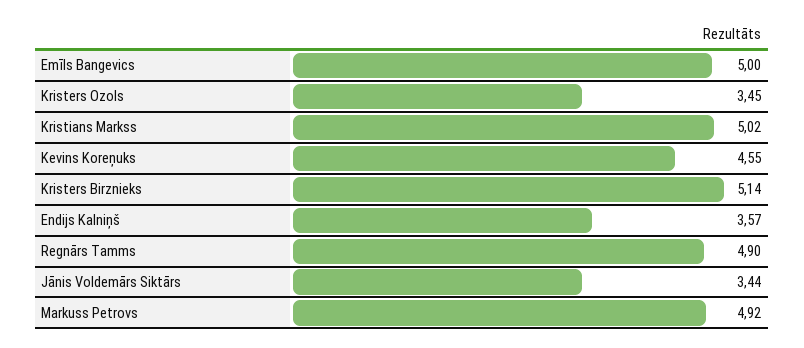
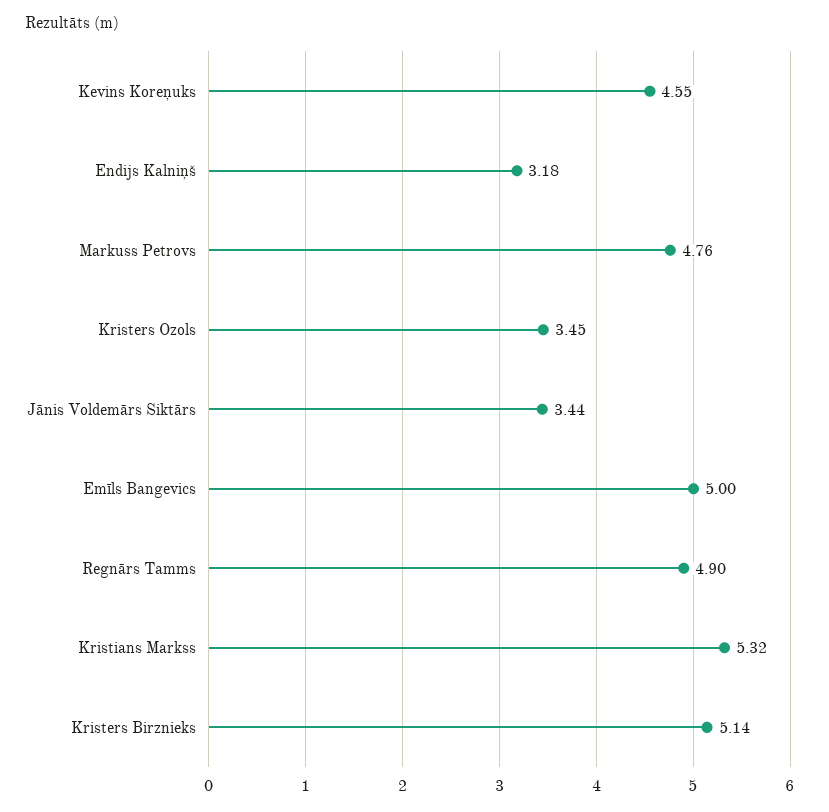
  {
    "Emīls Bangevics": 5,
    "Kristers Ozols": 3.45,
-   "Kristians Markss": 5.02,
+   "Kristians Markss": 5.32,
    "Kevins Koreņuks": 4.55,
    "Kristers Birznieks": 5.14,
-   "Endijs Kalniņš": 3.57,
+   "Endijs Kalniņš": 3.18,
    "Regnārs Tamms": 4.9,
    "Jānis Voldemārs Siktārs": 3.44,
-   "Markuss Petrovs": 4.92
+   "Markuss Petrovs": 4.76
  }

